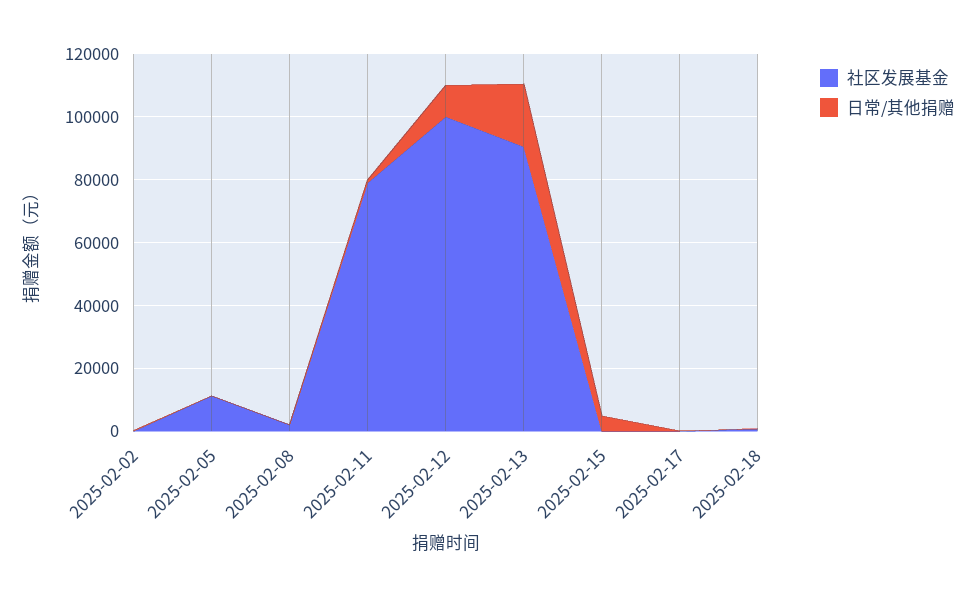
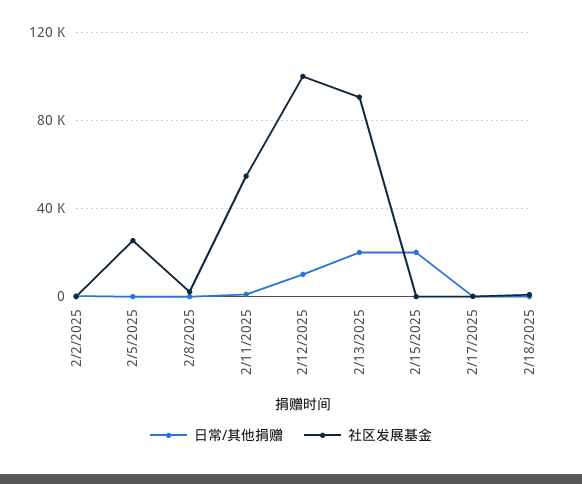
  {
    "社区发展基金": {
      "2025-02-02": 0,
-     "2025-02-05": 10000,
+     "2025-02-05": 25000,
      "2025-02-08": 0,
-     "2025-02-11": 80000,
+     "2025-02-11": 55000,
      "2025-02-12": 100000,
      "2025-02-13": 90000,
      "2025-02-15": 0,
      "2025-02-17": 0,
      "2025-02-18": 0
    },
    "日常/其他捐赠": {
      "2025-02-02": 0,
      "2025-02-05": 0,
      "2025-02-08": 0,
      "2025-02-11": 0,
      "2025-02-12": 10000,
      "2025-02-13": 20000,
-     "2025-02-15": 5000,
+     "2025-02-15": 20000,
      "2025-02-17": 0,
      "2025-02-18": 0
    }
  }

